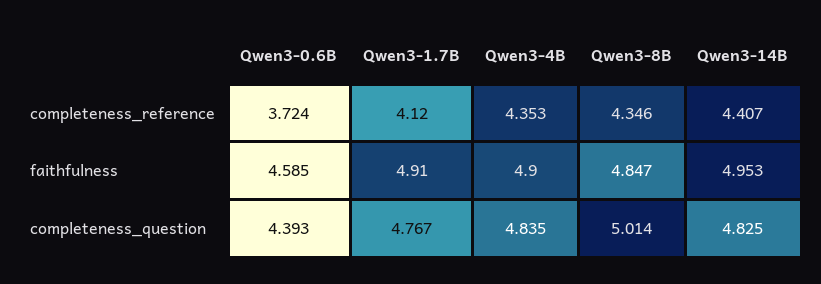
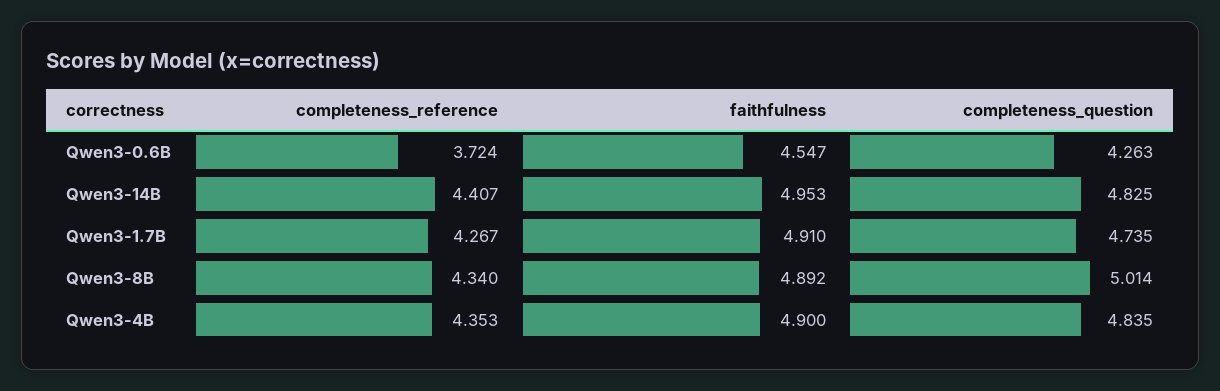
  {
    "Qwen3-0.6B": {
      "completeness_reference": 3.724,
-     "faithfulness": 4.585,
+     "faithfulness": 4.547,
-     "completeness_question": 4.393
+     "completeness_question": 4.263
    },
    "Qwen3-1.7B": {
-     "completeness_reference": 4.12,
+     "completeness_reference": 4.267,
      "faithfulness": 4.91,
-     "completeness_question": 4.767
+     "completeness_question": 4.735
    },
    "Qwen3-4B": {
      "completeness_reference": 4.353,
      "faithfulness": 4.9,
      "completeness_question": 4.835
    },
    "Qwen3-8B": {
-     "completeness_reference": 4.346,
+     "completeness_reference": 4.34,
-     "faithfulness": 4.847,
+     "faithfulness": 4.892,
      "completeness_question": 5.014
    },
    "Qwen3-14B": {
      "completeness_reference": 4.407,
      "faithfulness": 4.953,
      "completeness_question": 4.825
    }
  }

